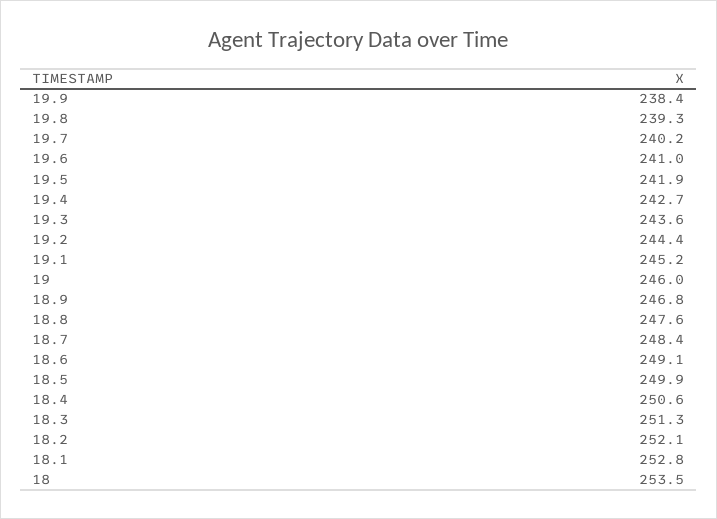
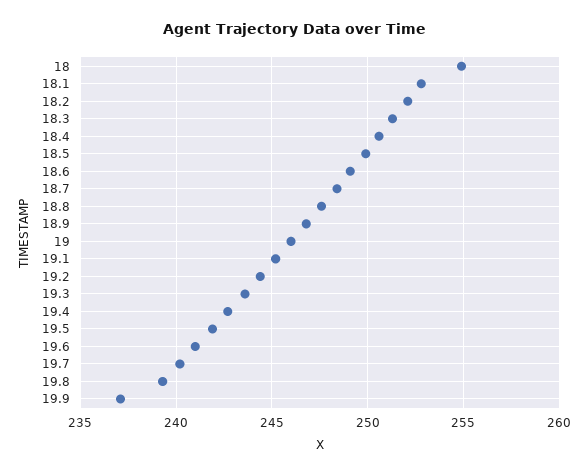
  {
-   "19.9": 238.4,
+   "19.9": 237,
    "19.8": 239.3,
    "19.7": 240.2,
    "19.6": 241,
    "19.5": 241.9,
    "19.4": 242.7,
    "19.3": 243.6,
    "19.2": 244.4,
    "19.1": 245.2,
    "19": 246,
    "18.9": 246.8,
    "18.8": 247.6,
    "18.7": 248.4,
    "18.6": 249.1,
    "18.5": 249.9,
    "18.4": 250.6,
    "18.3": 251.3,
    "18.2": 252.1,
    "18.1": 252.8,
-   "18": 253.5
+   "18": 255
  }

